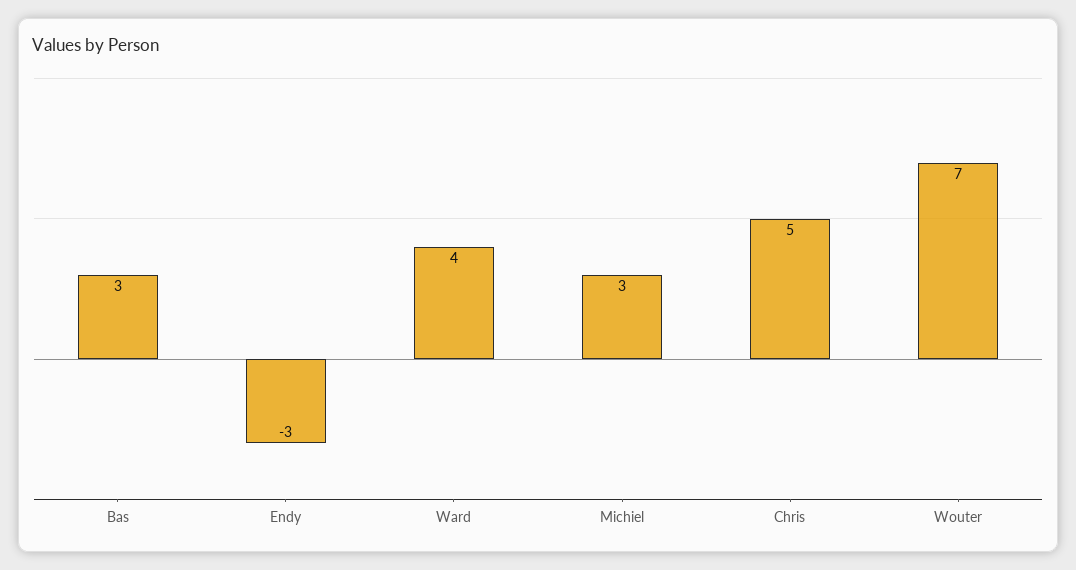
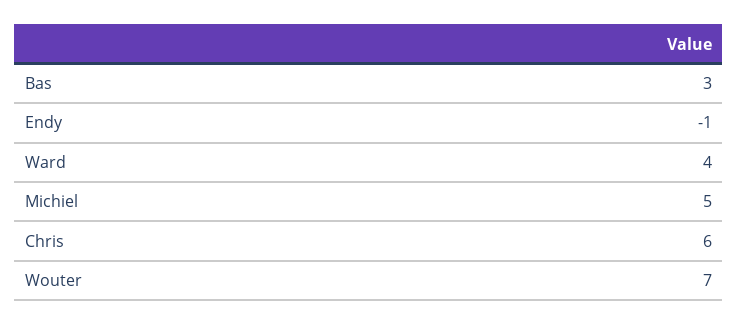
  {
    "Bas": 3,
-   "Endy": -3,
+   "Endy": -1,
    "Ward": 4,
-   "Michiel": 3,
+   "Michiel": 5,
-   "Chris": 5,
+   "Chris": 6,
    "Wouter": 7
  }

